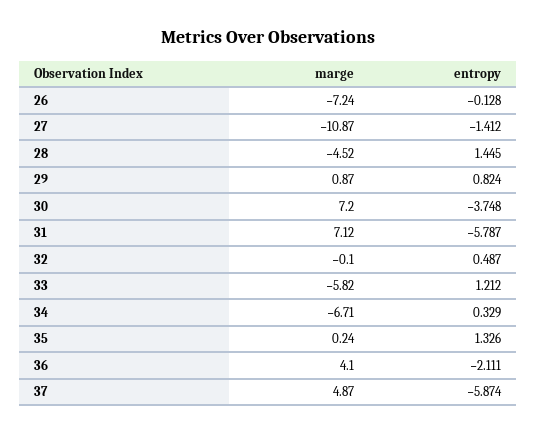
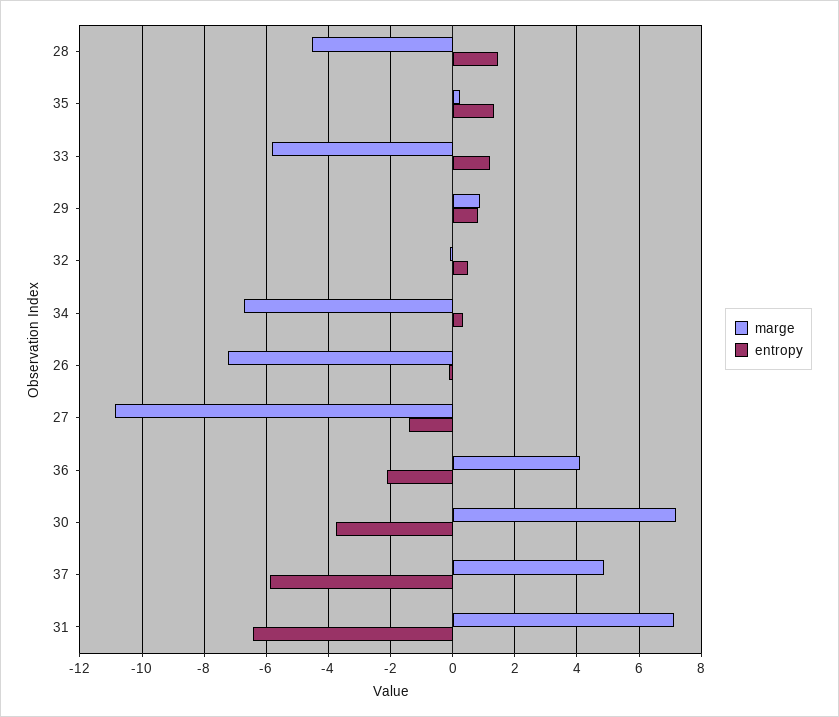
  {
    "marge": {
      "26": -7.24,
      "27": -10.87,
      "28": -4.52,
      "29": 0.87,
      "30": 7.2,
      "31": 7.12,
      "32": -0.1,
      "33": -5.82,
      "34": -6.71,
      "35": 0.24,
      "36": 4.1,
      "37": 4.87
    },
    "entropy": {
      "26": -0.128,
      "27": -1.412,
      "28": 1.445,
      "29": 0.824,
      "30": -3.748,
-     "31": -5.787,
+     "31": -6.4,
      "32": 0.487,
      "33": 1.212,
      "34": 0.329,
      "35": 1.326,
      "36": -2.111,
      "37": -5.874
    }
  }

